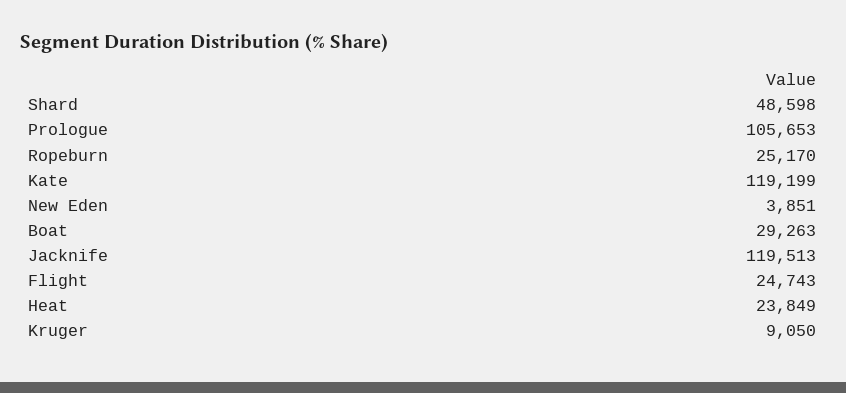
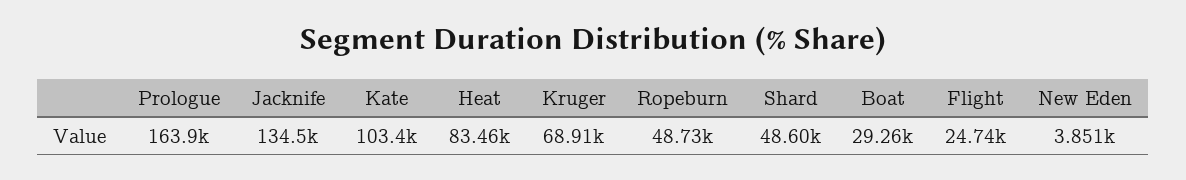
  {
    "Shard": 48598,
-   "Prologue": 105653,
+   "Prologue": 163900,
-   "Ropeburn": 25170,
+   "Ropeburn": 48730,
-   "Kate": 119199,
+   "Kate": 103400,
    "New Eden": 3851,
    "Boat": 29263,
-   "Jacknife": 119513,
+   "Jacknife": 134500,
    "Flight": 24743,
-   "Heat": 23849,
+   "Heat": 83460,
-   "Kruger": 9050
+   "Kruger": 68910
  }

